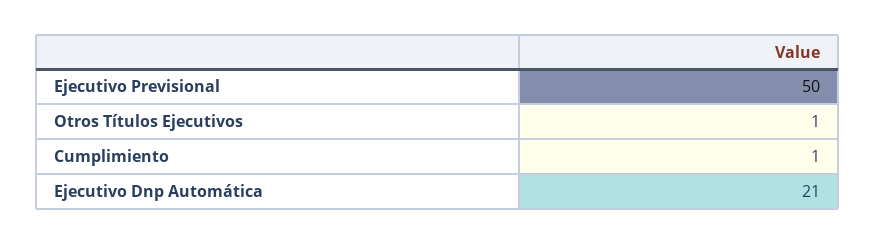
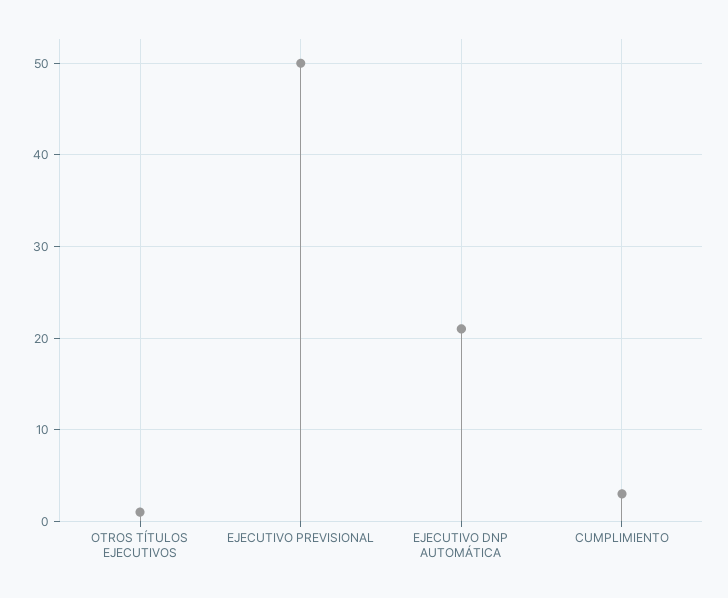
  {
    "Ejecutivo Previsional": 50,
    "Otros Títulos Ejecutivos": 1,
-   "Cumplimiento": 1,
+   "Cumplimiento": 3,
    "Ejecutivo Dnp Automática": 21
  }

